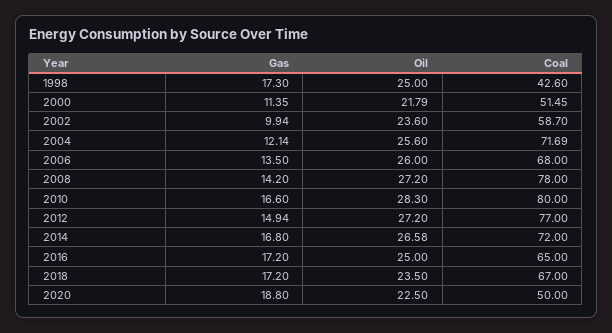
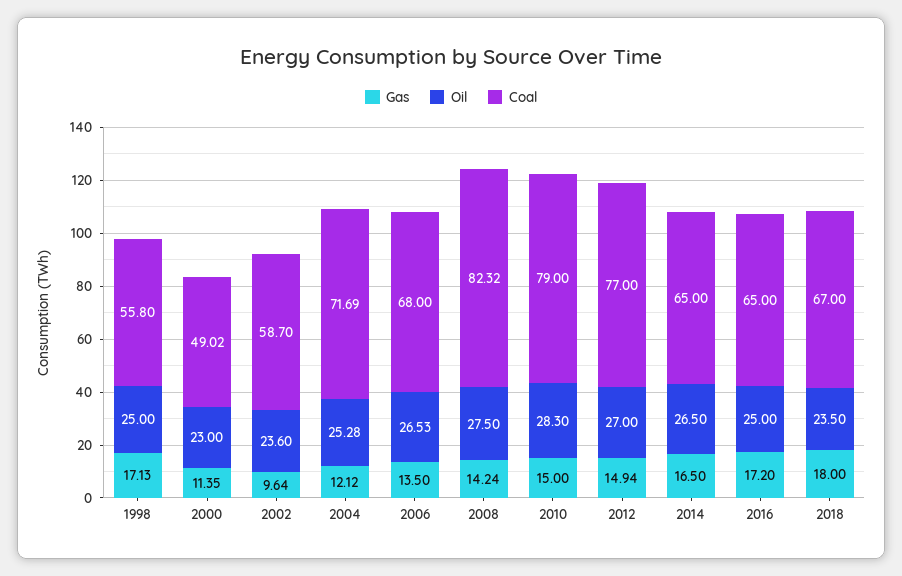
  {
    "Gas": {
-     "1998": 17.3,
+     "1998": 17.13,
      "2000": 11.35,
-     "2002": 9.94,
+     "2002": 9.64,
-     "2004": 12.14,
+     "2004": 12.12,
      "2006": 13.5,
-     "2008": 14.2,
+     "2008": 14.24,
-     "2010": 16.6,
+     "2010": 15,
      "2012": 14.94,
-     "2014": 16.8,
+     "2014": 16.5,
      "2016": 17.2,
-     "2018": 17.2,
+     "2018": 18
-     "2020": 18.8
    },
    "Oil": {
      "1998": 25,
-     "2000": 21.79,
+     "2000": 23,
      "2002": 23.6,
-     "2004": 25.6,
+     "2004": 25.28,
-     "2006": 26,
+     "2006": 26.53,
-     "2008": 27.2,
+     "2008": 27.5,
      "2010": 28.3,
-     "2012": 27.2,
+     "2012": 27,
-     "2014": 26.58,
+     "2014": 26.5,
      "2016": 25,
-     "2018": 23.5,
+     "2018": 23.5
-     "2020": 22.5
    },
    "Coal": {
-     "1998": 42.6,
+     "1998": 55.8,
-     "2000": 51.45,
+     "2000": 49.02,
      "2002": 58.7,
      "2004": 71.69,
      "2006": 68,
-     "2008": 78,
+     "2008": 82.32,
-     "2010": 80,
+     "2010": 79,
      "2012": 77,
-     "2014": 72,
+     "2014": 65,
      "2016": 65,
-     "2018": 67,
+     "2018": 67
-     "2020": 50
    }
  }

